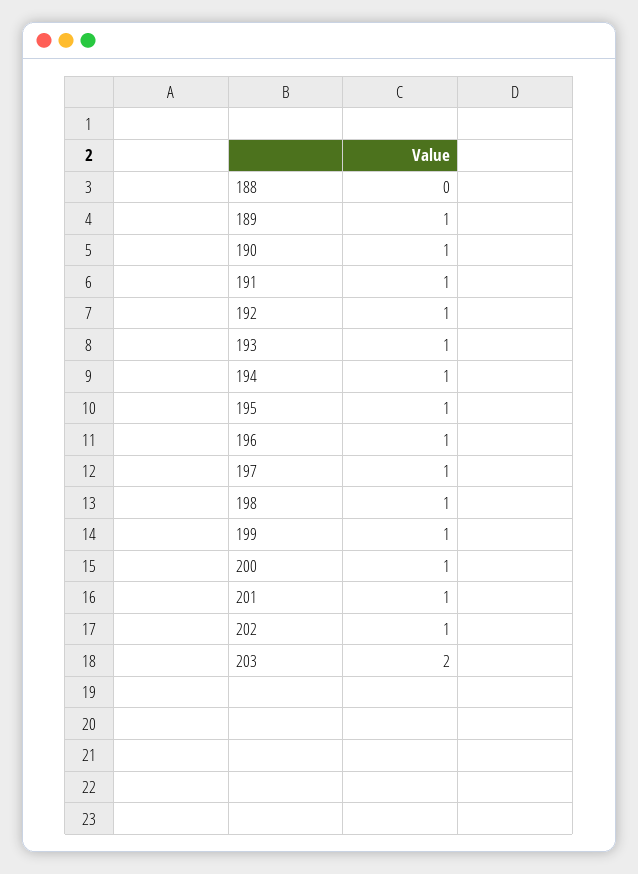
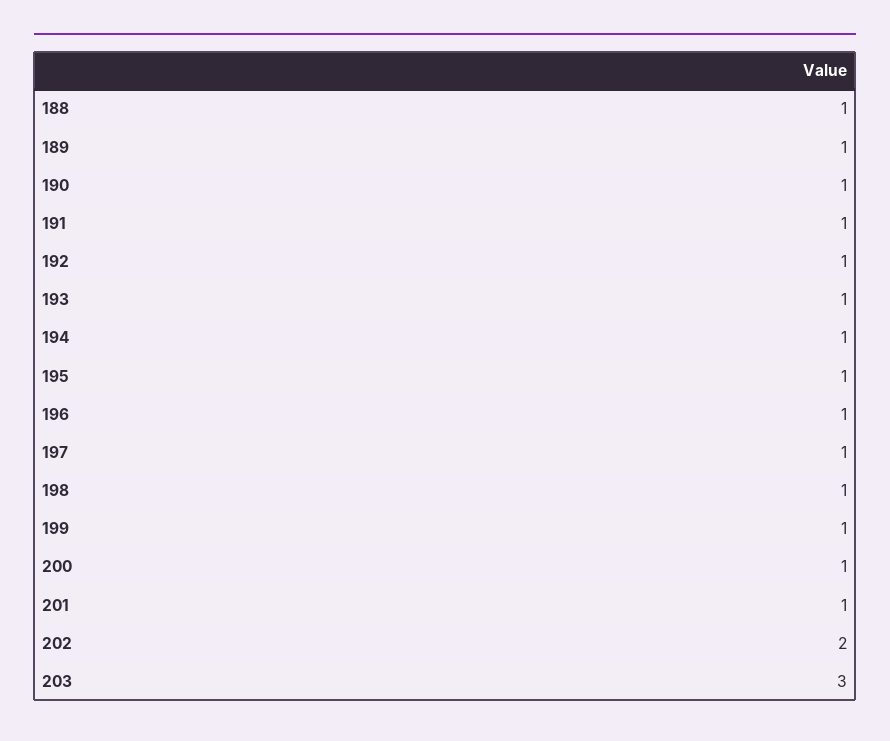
  {
-   "188": 0,
+   "188": 1,
    "189": 1,
    "190": 1,
    "191": 1,
    "192": 1,
    "193": 1,
    "194": 1,
    "195": 1,
    "196": 1,
    "197": 1,
    "198": 1,
    "199": 1,
    "200": 1,
    "201": 1,
-   "202": 1,
+   "202": 2,
-   "203": 2
+   "203": 3
  }

